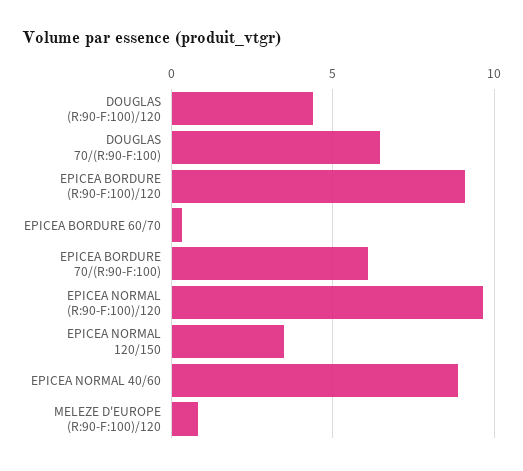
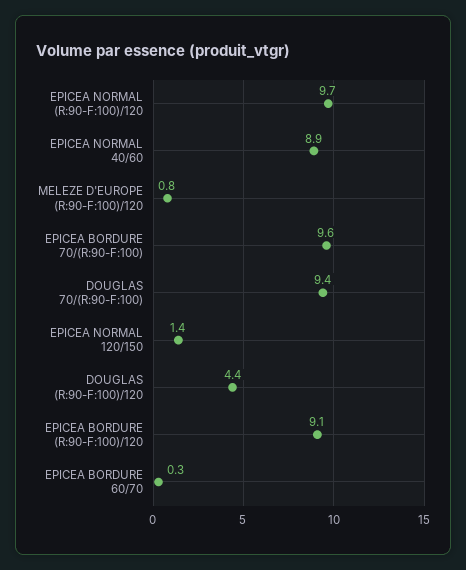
  {
    "DOUGLAS (R:90-F:100)/120": 4.4,
-   "DOUGLAS 70/(R:90-F:100)": 6.5,
+   "DOUGLAS 70/(R:90-F:100)": 9.4,
    "EPICEA BORDURE (R:90-F:100)/120": 9.1,
    "EPICEA BORDURE 60/70": 0.3,
-   "EPICEA BORDURE 70/(R:90-F:100)": 6,
+   "EPICEA BORDURE 70/(R:90-F:100)": 9.6,
    "EPICEA NORMAL (R:90-F:100)/120": 9.7,
-   "EPICEA NORMAL 120/150": 3.5,
+   "EPICEA NORMAL 120/150": 1.4,
    "EPICEA NORMAL 40/60": 8.9,
    "MELEZE D'EUROPE (R:90-F:100)/120": 0.8
  }

